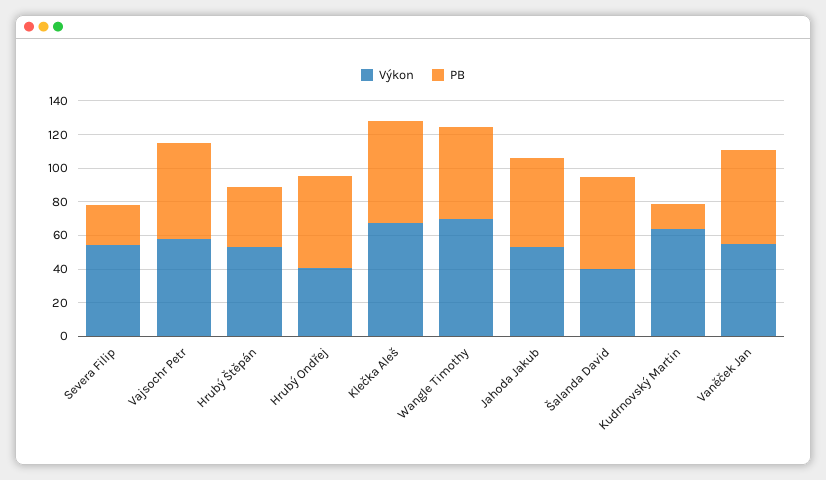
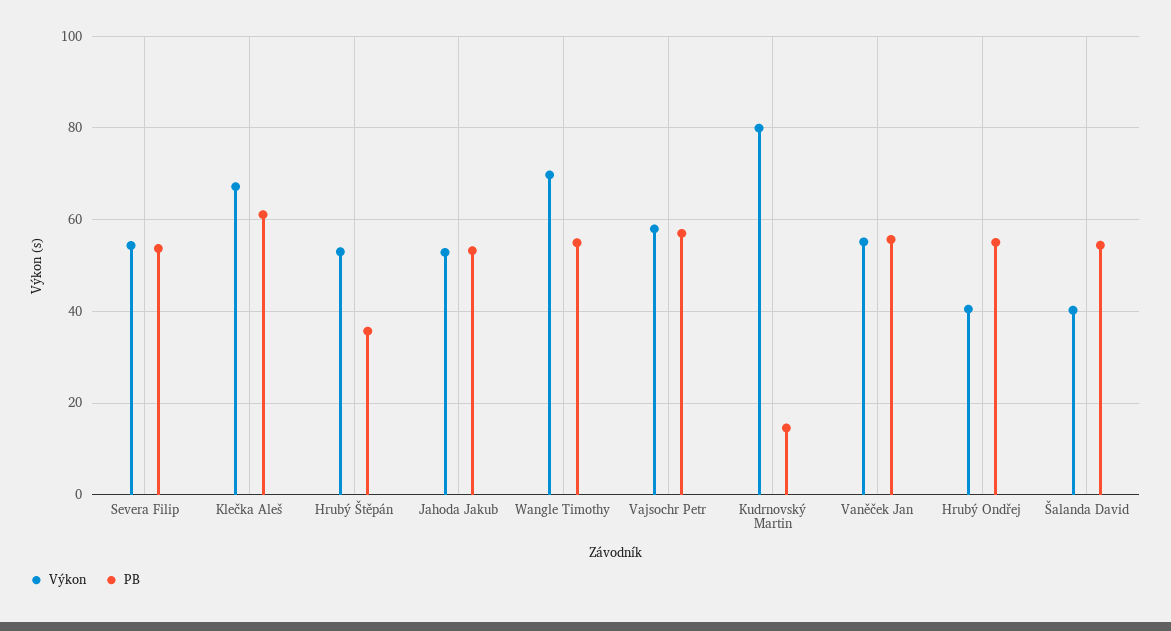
  {
    "Výkon": {
      "Severa Filip": 54,
      "Vajsochr Petr": 58,
      "Hrubý Štěpán": 54,
      "Hrubý Ondřej": 40,
      "Klečka Aleš": 68,
      "Wangle Timothy": 70,
      "Jahoda Jakub": 52,
      "Šalanda David": 40,
-     "Kudrnovský Martin": 65,
+     "Kudrnovský Martin": 80,
      "Vaněček Jan": 56
    },
    "PB": {
-     "Severa Filip": 25,
+     "Severa Filip": 54,
      "Vajsochr Petr": 58,
      "Hrubý Štěpán": 36,
      "Hrubý Ondřej": 56,
      "Klečka Aleš": 62,
      "Wangle Timothy": 54,
      "Jahoda Jakub": 54,
      "Šalanda David": 54,
      "Kudrnovský Martin": 14,
      "Vaněček Jan": 56
    }
  }

